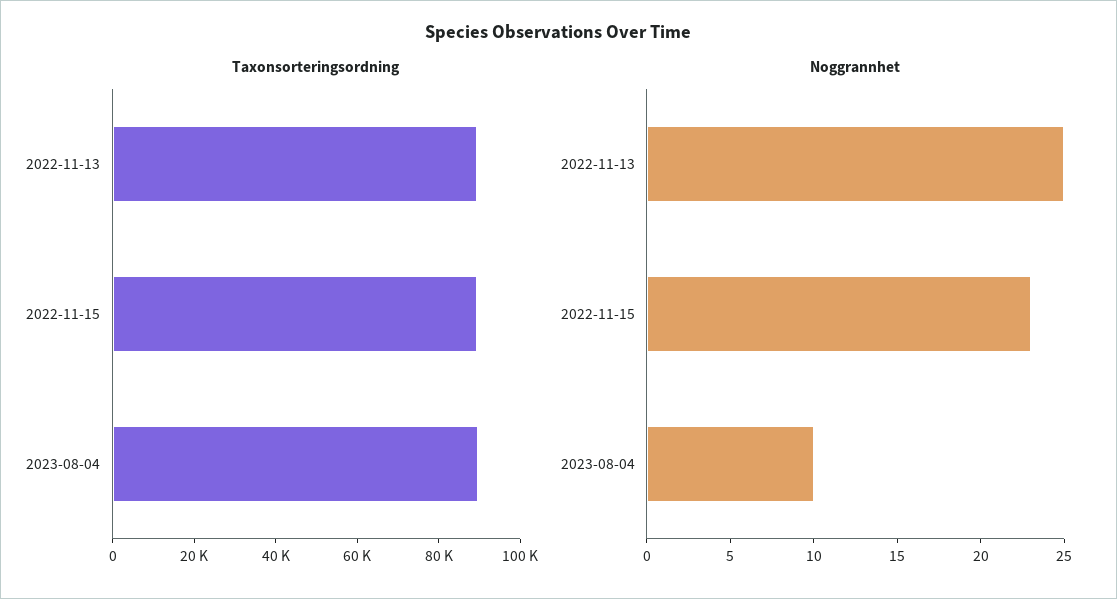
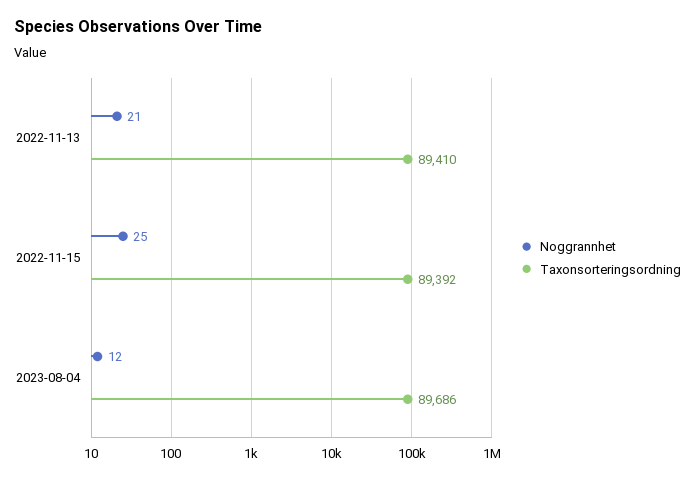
  {
    "Taxonsorteringsordning": {
      "2022-11-13": 89410,
      "2022-11-15": 89392,
      "2023-08-04": 89686
    },
    "Noggrannhet": {
-     "2022-11-13": 25,
+     "2022-11-13": 21,
-     "2022-11-15": 23,
+     "2022-11-15": 25,
-     "2023-08-04": 10
+     "2023-08-04": 12
    }
  }

